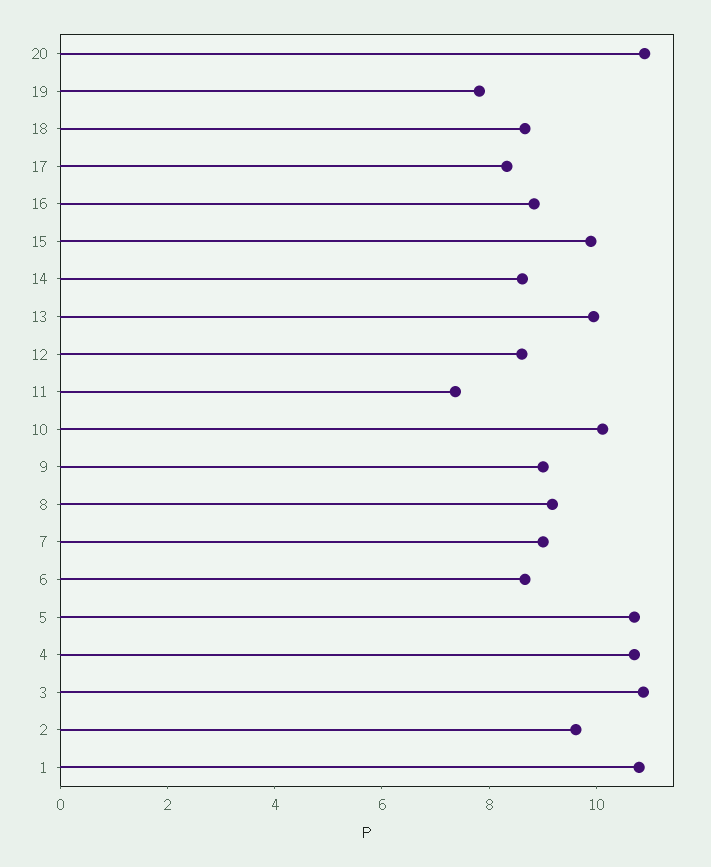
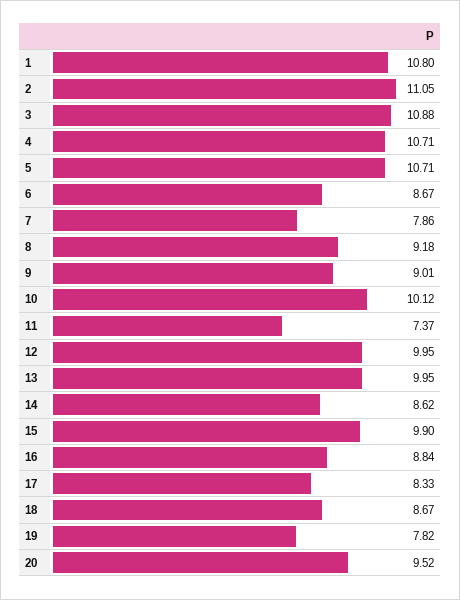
  {
-   "20": 11,
+   "20": 9.52,
    "19": 7.82,
    "18": 8.67,
    "17": 8.33,
    "16": 8.84,
    "15": 9.9,
    "14": 8.62,
    "13": 9.95,
-   "12": 8.5,
+   "12": 9.95,
    "11": 7.37,
    "10": 10.12,
    "9": 9.01,
    "8": 9.18,
-   "7": 9,
+   "7": 7.86,
    "6": 8.67,
    "5": 10.71,
    "4": 10.71,
    "3": 10.88,
-   "2": 9.5,
+   "2": 11.05,
    "1": 10.8
  }

